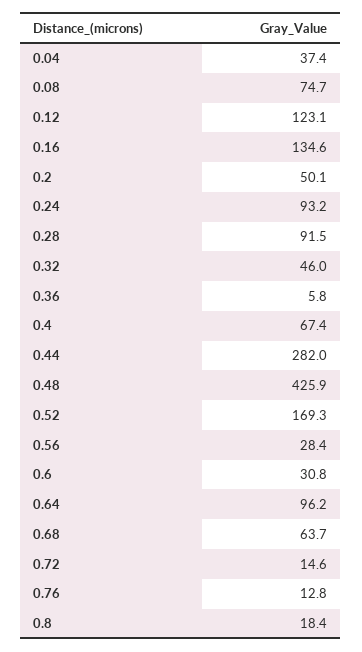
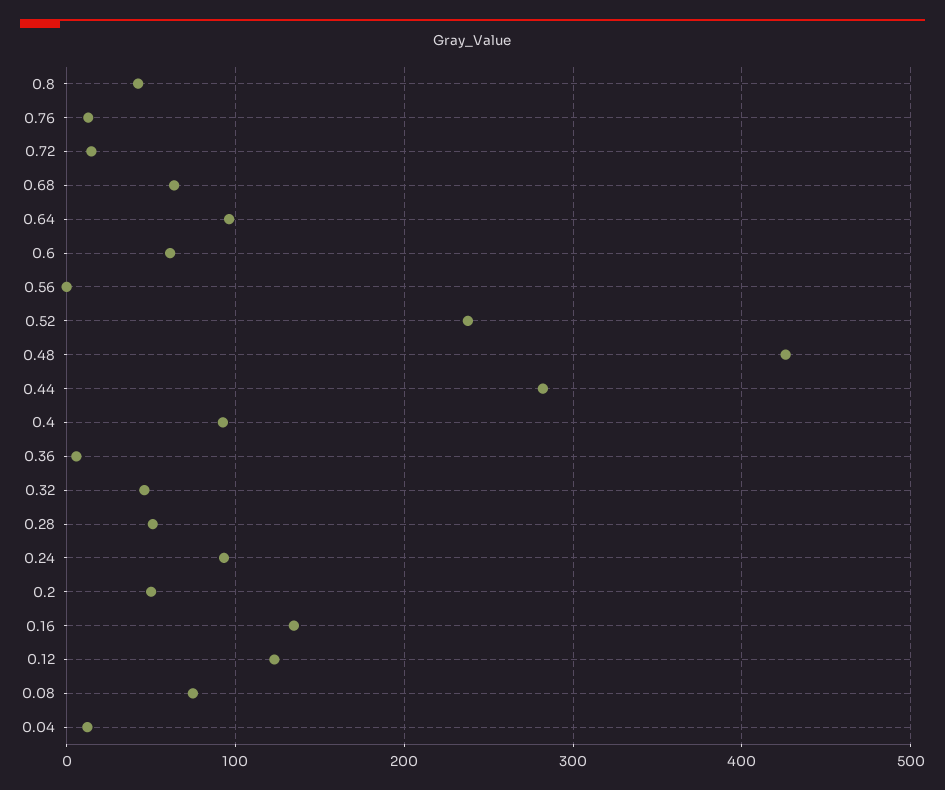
  {
-   "0.04": 37.4,
+   "0.04": 10,
    "0.08": 74.7,
    "0.12": 123.1,
    "0.16": 134.6,
    "0.2": 50.1,
    "0.24": 93.2,
-   "0.28": 91.5,
+   "0.28": 50,
    "0.32": 46,
    "0.36": 5.8,
-   "0.4": 67.4,
+   "0.4": 90,
    "0.44": 282,
    "0.48": 425.9,
-   "0.52": 169.3,
+   "0.52": 240,
-   "0.56": 28.4,
+   "0.56": 0,
-   "0.6": 30.8,
+   "0.6": 60,
    "0.64": 96.2,
    "0.68": 63.7,
    "0.72": 14.6,
    "0.76": 12.8,
-   "0.8": 18.4
+   "0.8": 40
  }

